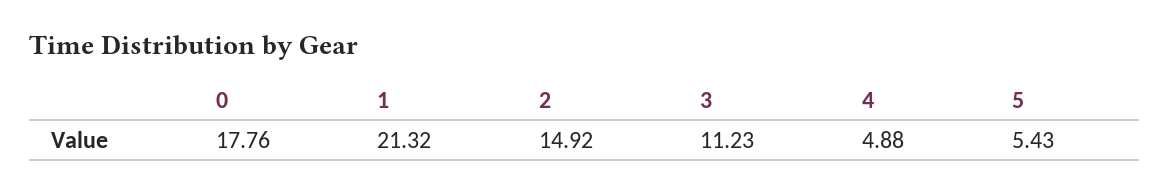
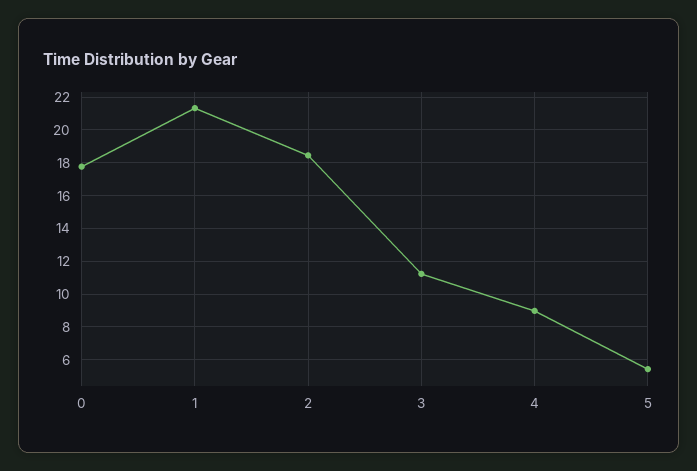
  {
    "0": 17.76,
    "1": 21.32,
-   "2": 14.92,
+   "2": 18.5,
    "3": 11.23,
-   "4": 4.88,
+   "4": 9,
    "5": 5.43
  }

